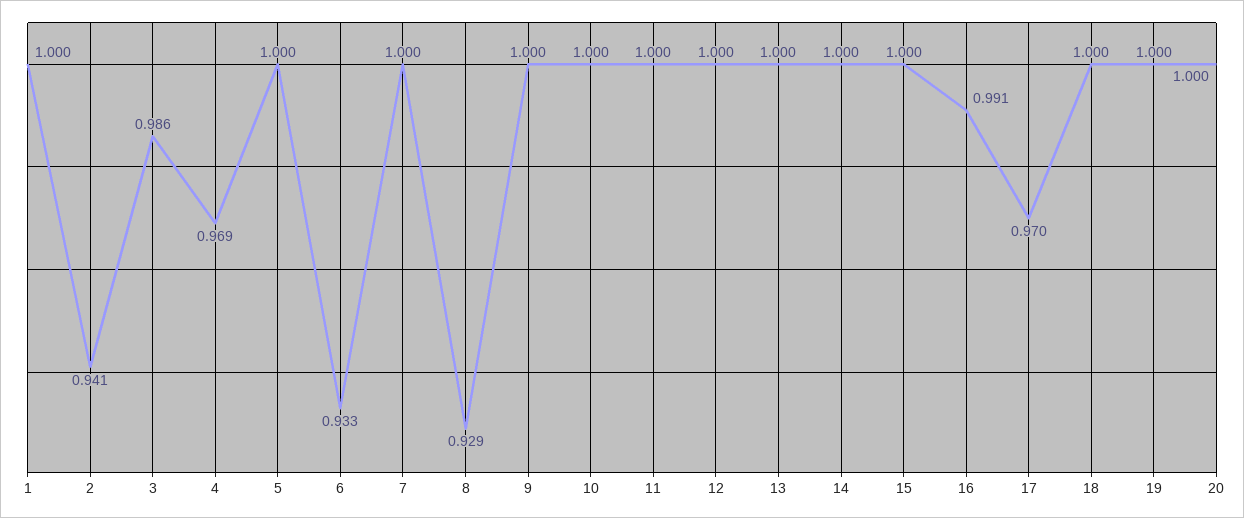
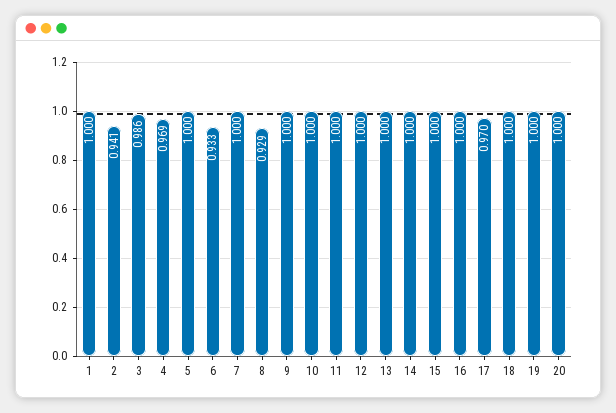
  {
    "1": 1,
    "2": 0.941,
    "3": 0.986,
    "4": 0.969,
    "5": 1,
    "6": 0.933,
    "7": 1,
    "8": 0.929,
    "9": 1,
    "10": 1,
    "11": 1,
    "12": 1,
    "13": 1,
    "14": 1,
    "15": 1,
-   "16": 0.991,
+   "16": 1,
    "17": 0.97,
    "18": 1,
    "19": 1,
    "20": 1
  }

